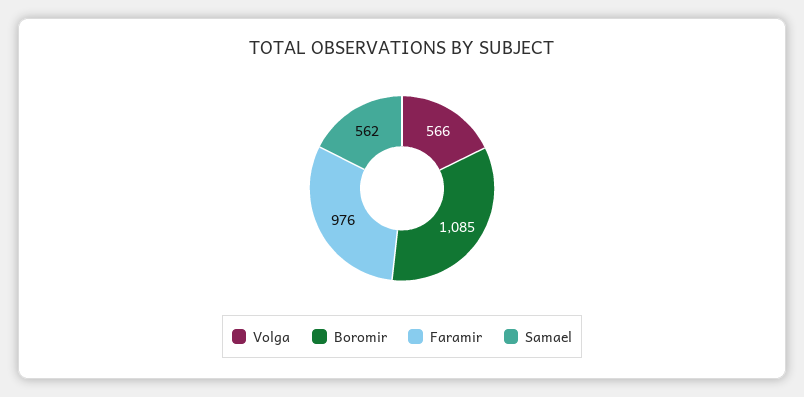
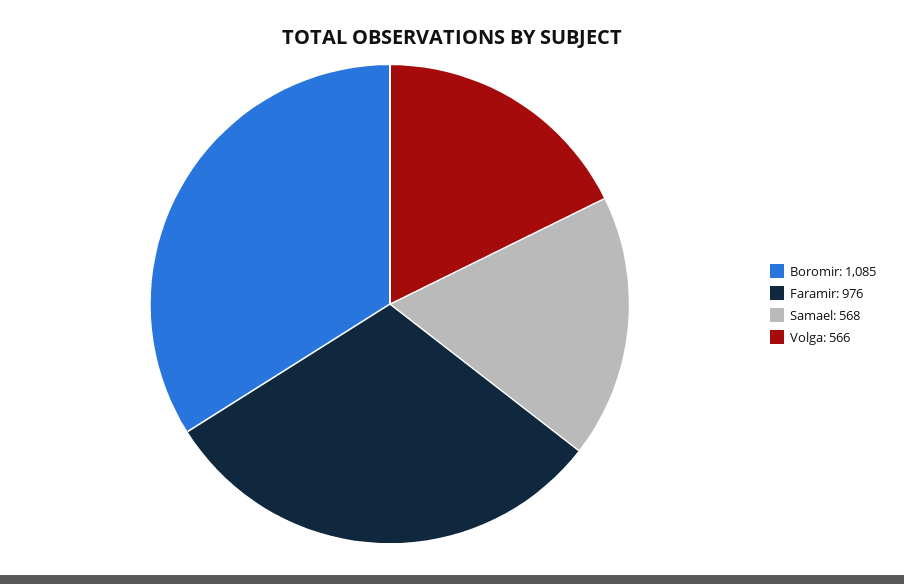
  {
    "Volga": 566,
    "Boromir": 1085,
    "Faramir": 976,
-   "Samael": 562
+   "Samael": 568
  }

